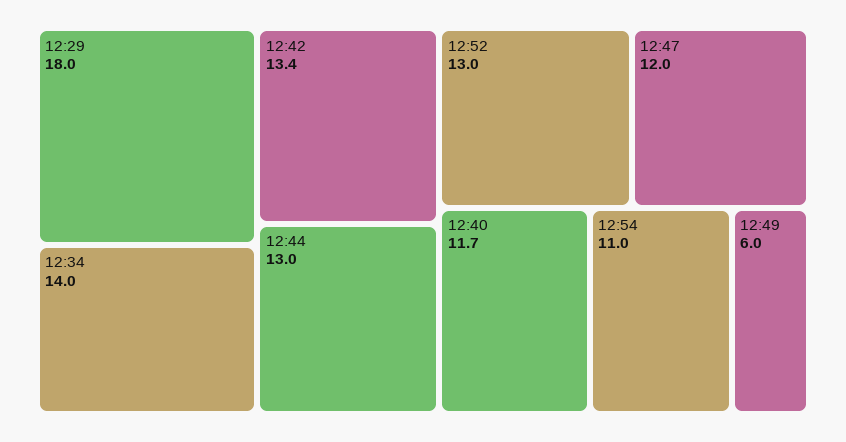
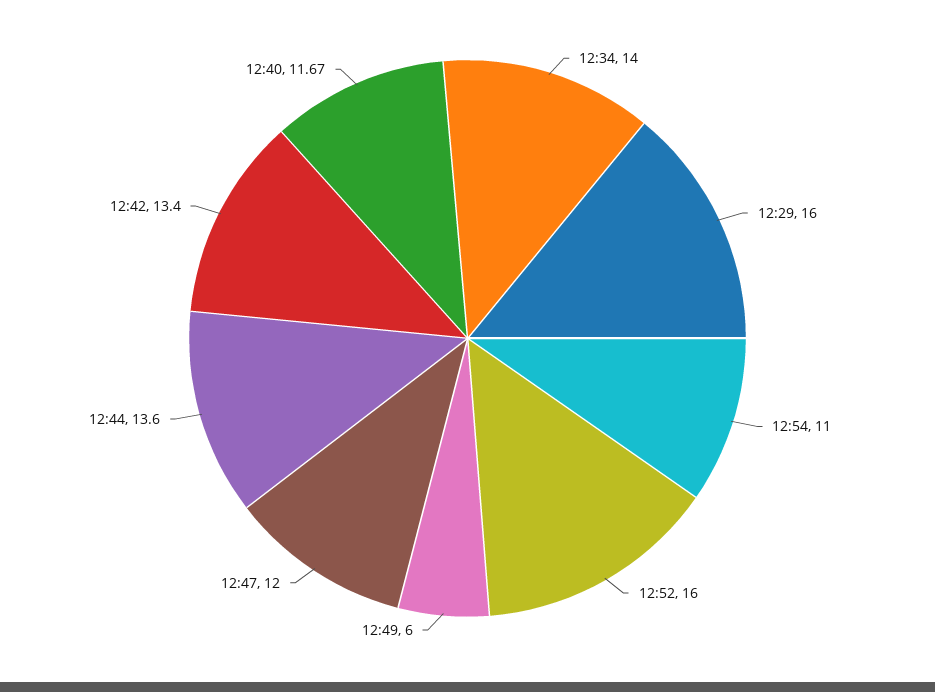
  {
-   "12:29": 18,
+   "12:29": 16,
    "12:34": 14,
    "12:42": 13.4,
-   "12:44": 13,
+   "12:44": 13.6,
-   "12:52": 13,
+   "12:52": 16,
    "12:47": 12,
    "12:40": 11.67,
    "12:54": 11,
    "12:49": 6
  }

